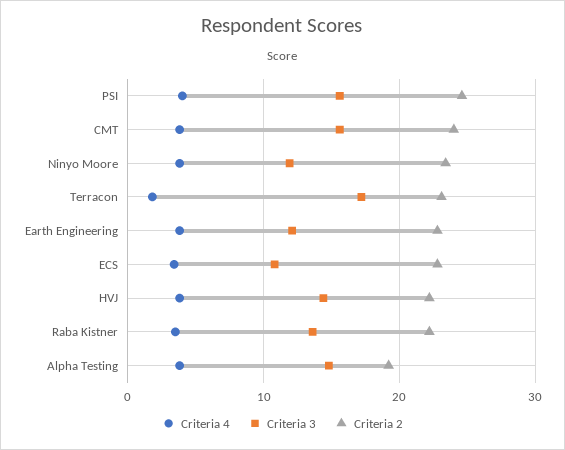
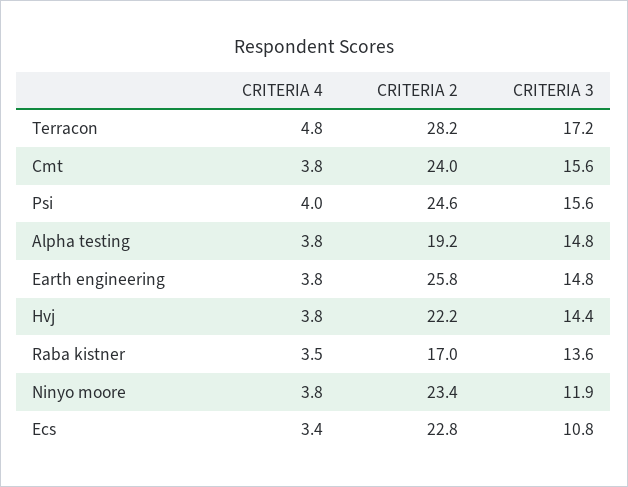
  {
    "Criteria 4": {
      "PSI": 4,
      "CMT": 3.8,
      "Ninyo Moore": 3.8,
-     "Terracon": 2,
+     "Terracon": 4.8,
      "Earth Engineering": 3.8,
      "ECS": 3.4,
      "HVJ": 3.8,
      "Raba Kistner": 3.5,
      "Alpha Testing": 3.8
    },
    "Criteria 3": {
      "PSI": 15.6,
      "CMT": 15.6,
      "Ninyo Moore": 11.9,
      "Terracon": 17.2,
-     "Earth Engineering": 12,
+     "Earth Engineering": 14.8,
      "ECS": 10.8,
      "HVJ": 14.4,
      "Raba Kistner": 13.6,
      "Alpha Testing": 14.8
    },
    "Criteria 2": {
      "PSI": 24.6,
      "CMT": 24,
      "Ninyo Moore": 23.4,
-     "Terracon": 23,
+     "Terracon": 28.2,
-     "Earth Engineering": 23,
+     "Earth Engineering": 25.8,
      "ECS": 22.8,
      "HVJ": 22.2,
-     "Raba Kistner": 22,
+     "Raba Kistner": 17,
      "Alpha Testing": 19.2
    }
  }

